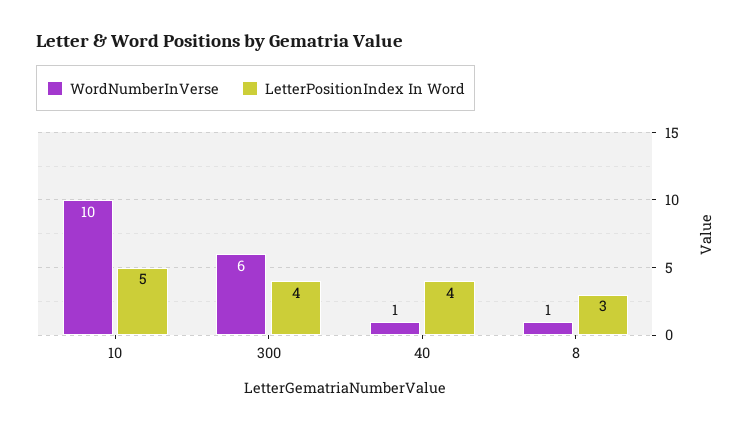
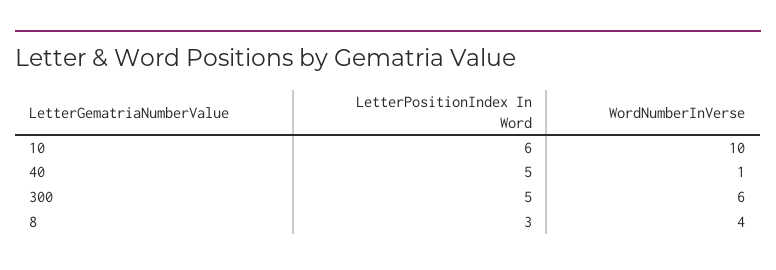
  {
    "WordNumberInVerse": {
      "10": 10,
      "300": 6,
      "40": 1,
-     "8": 1
+     "8": 4
    },
    "LetterPositionIndex In Word": {
-     "10": 5,
+     "10": 6,
-     "300": 4,
+     "300": 5,
-     "40": 4,
+     "40": 5,
      "8": 3
    }
  }

